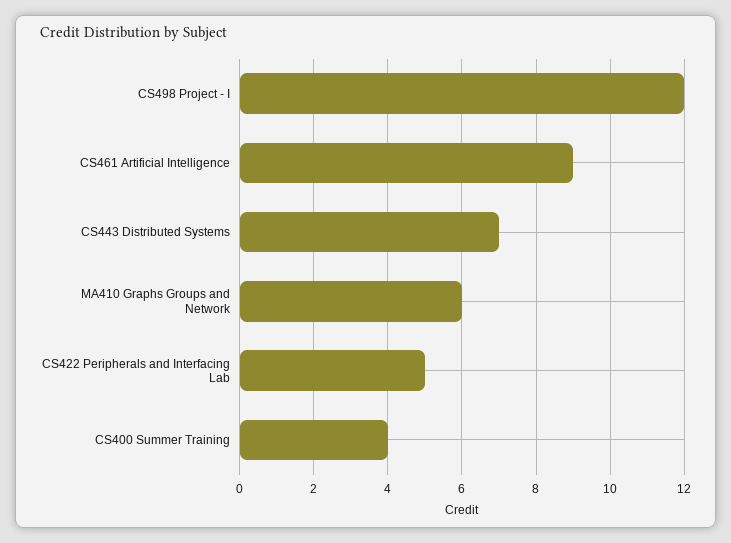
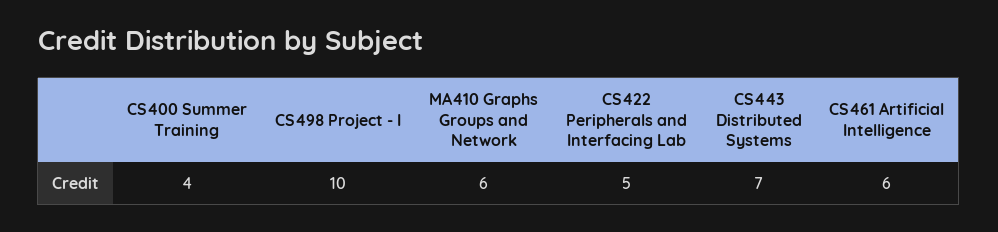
  {
-   "CS498 Project - I": 12,
+   "CS498 Project - I": 10,
-   "CS461 Artificial Intelligence": 9,
+   "CS461 Artificial Intelligence": 6,
    "CS443 Distributed Systems": 7,
    "MA410 Graphs Groups and Network": 6,
    "CS422 Peripherals and Interfacing Lab": 5,
    "CS400 Summer Training": 4
  }

